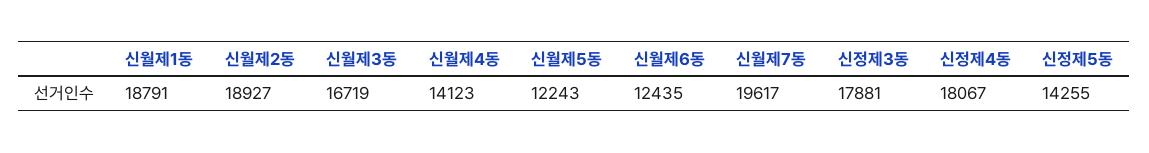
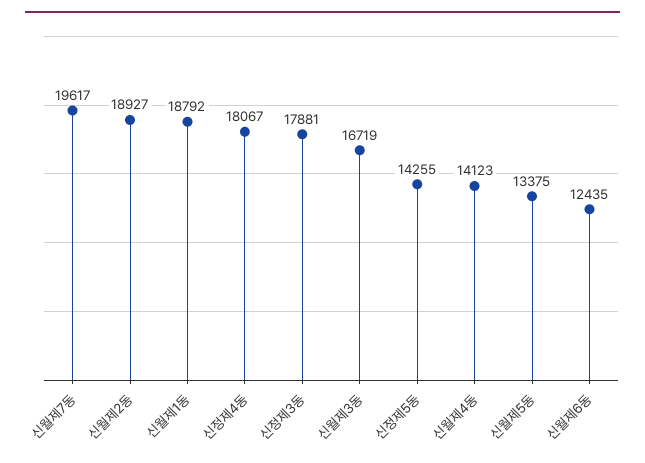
  {
-   "신월제1동": 18791,
+   "신월제1동": 18792,
    "신월제2동": 18927,
    "신월제3동": 16719,
    "신월제4동": 14123,
-   "신월제5동": 12243,
+   "신월제5동": 13375,
    "신월제6동": 12435,
    "신월제7동": 19617,
    "신정제3동": 17881,
    "신정제4동": 18067,
    "신정제5동": 14255
  }

